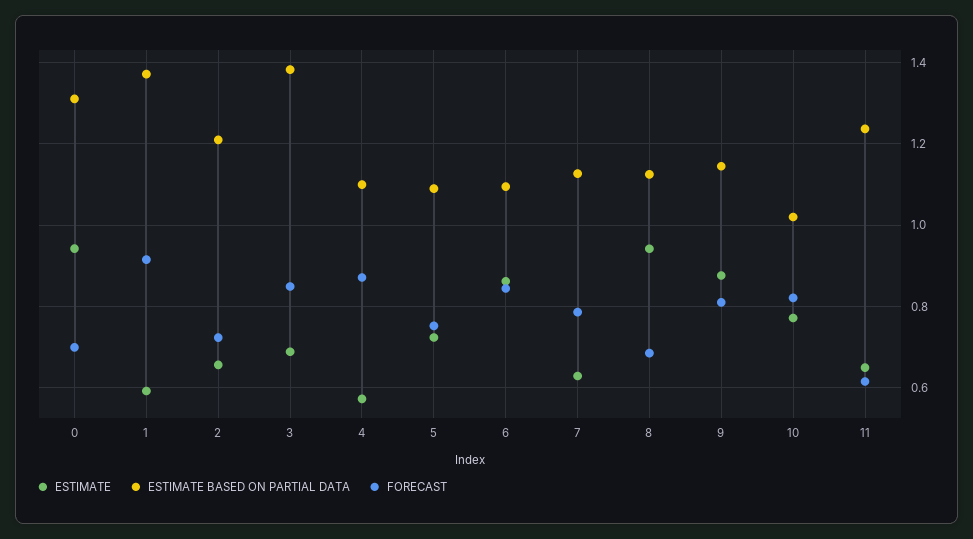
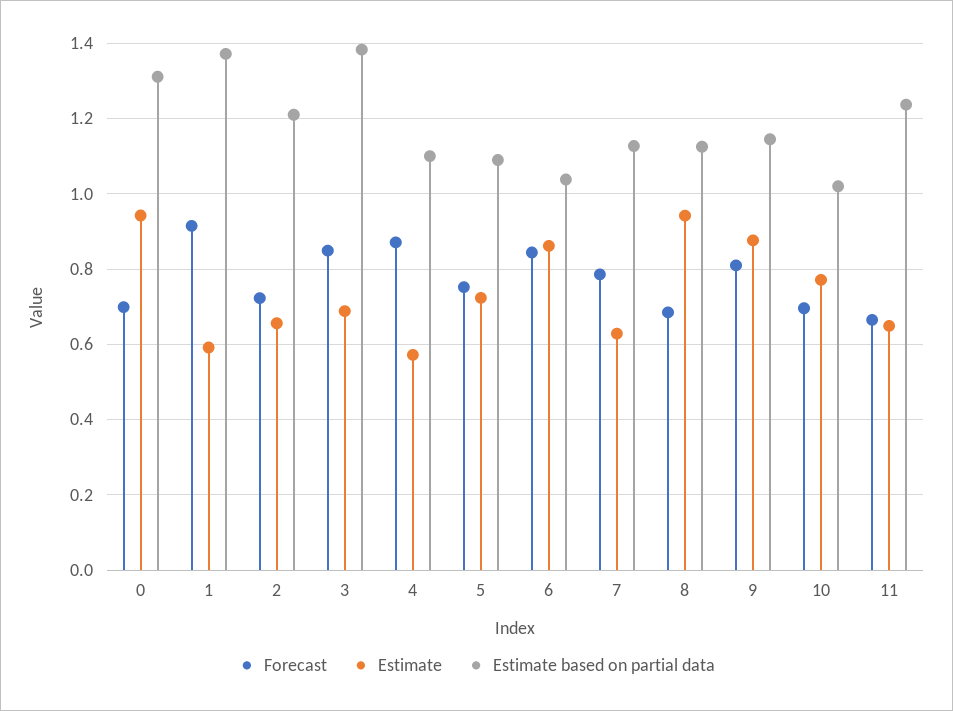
  {
    "ESTIMATE": {
      "0": 0.94,
      "1": 0.6,
      "2": 0.66,
      "3": 0.68,
      "4": 0.58,
      "5": 0.72,
      "6": 0.86,
      "7": 0.62,
      "8": 0.94,
      "9": 0.88,
      "10": 0.78,
      "11": 0.64
    },
    "ESTIMATE BASED ON PARTIAL DATA": {
      "0": 1.32,
      "1": 1.38,
      "2": 1.22,
      "3": 1.38,
      "4": 1.1,
      "5": 1.1,
-     "6": 1.1,
+     "6": 1.04,
      "7": 1.12,
      "8": 1.12,
      "9": 1.14,
      "10": 1.02,
      "11": 1.24
    },
    "FORECAST": {
      "0": 0.7,
      "1": 0.92,
      "2": 0.72,
      "3": 0.84,
      "4": 0.88,
      "5": 0.76,
      "6": 0.84,
      "7": 0.78,
      "8": 0.68,
      "9": 0.82,
-     "10": 0.82,
+     "10": 0.7,
-     "11": 0.62
+     "11": 0.66
    }
  }

